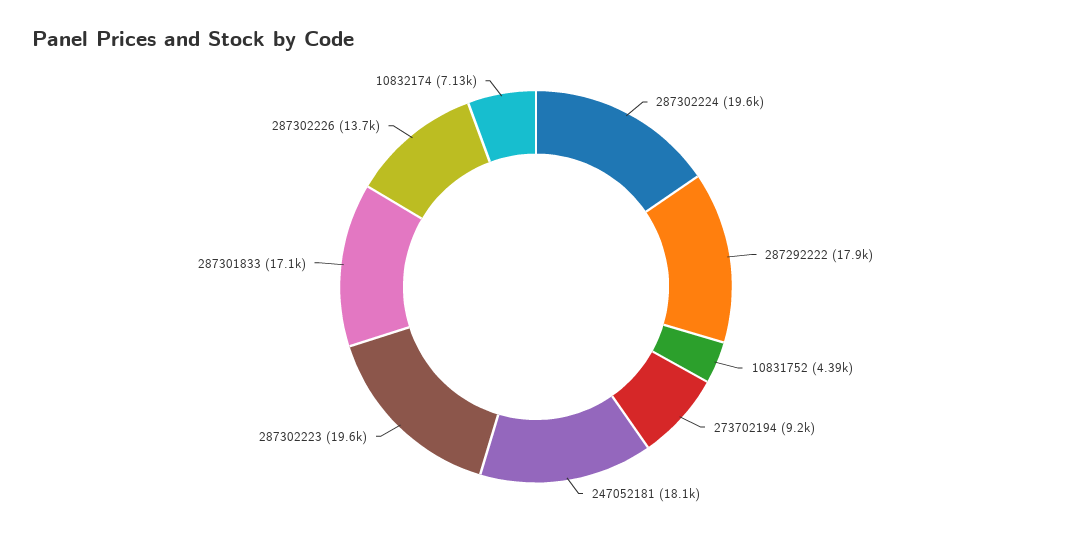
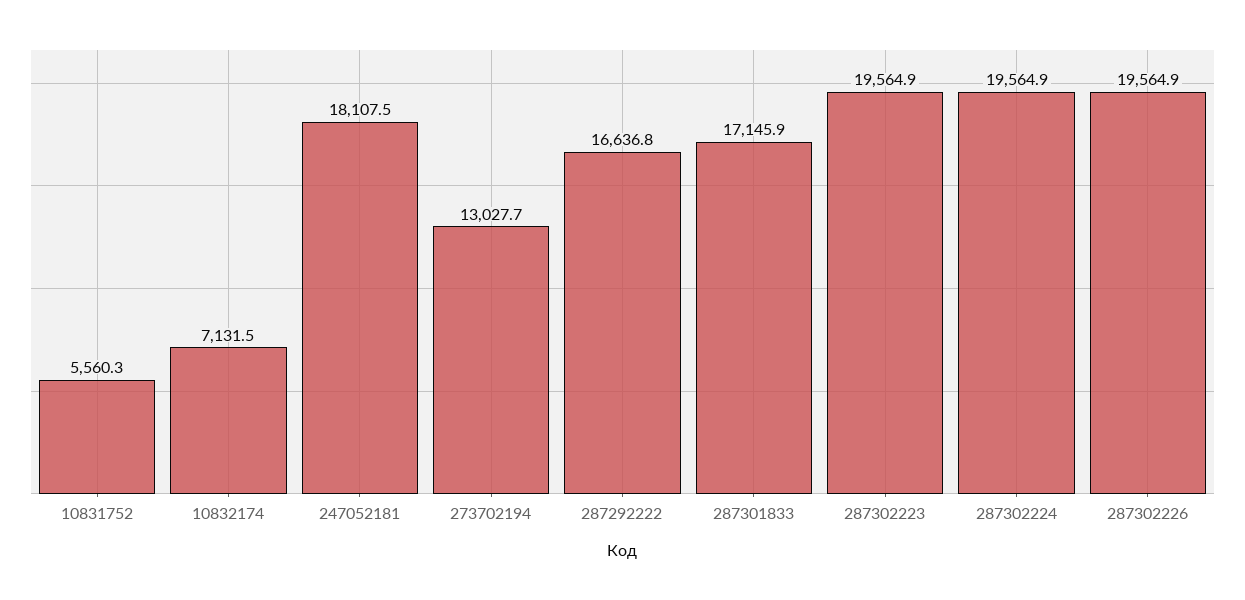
  {
    "287302224": 19564.9,
-   "287292222": 17900,
+   "287292222": 16636.8,
-   "10831752": 4390,
+   "10831752": 5560.3,
-   "273702194": 9200,
+   "273702194": 13027.7,
    "247052181": 18107.5,
    "287302223": 19564.9,
    "287301833": 17145.9,
-   "287302226": 13700,
+   "287302226": 19564.9,
    "10832174": 7131.5
  }

